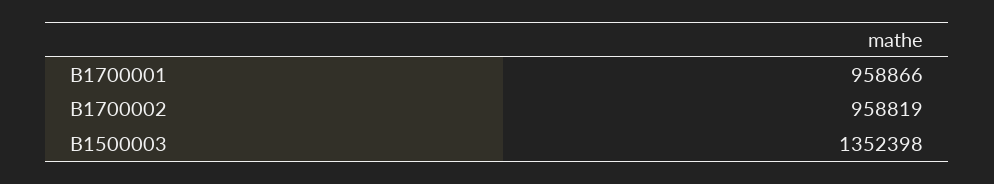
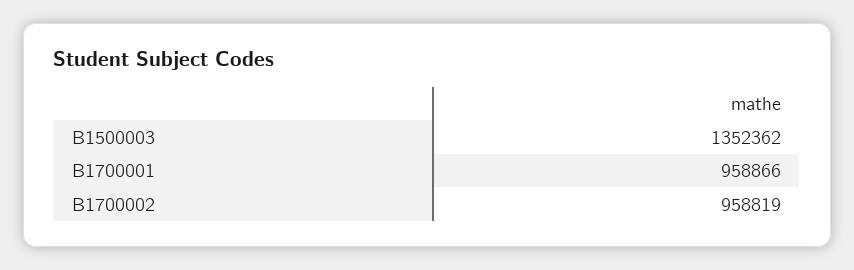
  {
    "B1700001": 958866,
    "B1700002": 958819,
-   "B1500003": 1352398
+   "B1500003": 1352362
  }

